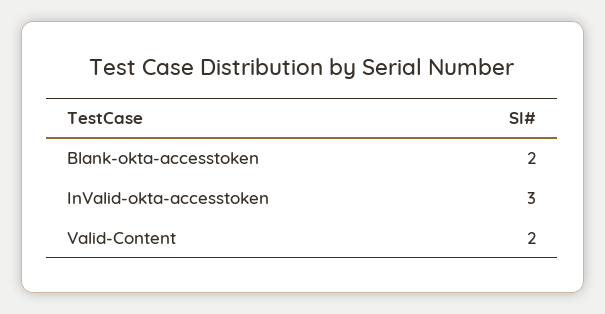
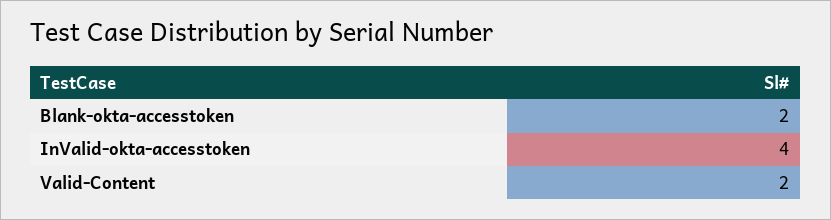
  {
    "Blank-okta-accesstoken": 2,
-   "InValid-okta-accesstoken": 3,
+   "InValid-okta-accesstoken": 4,
    "Valid-Content": 2
  }

